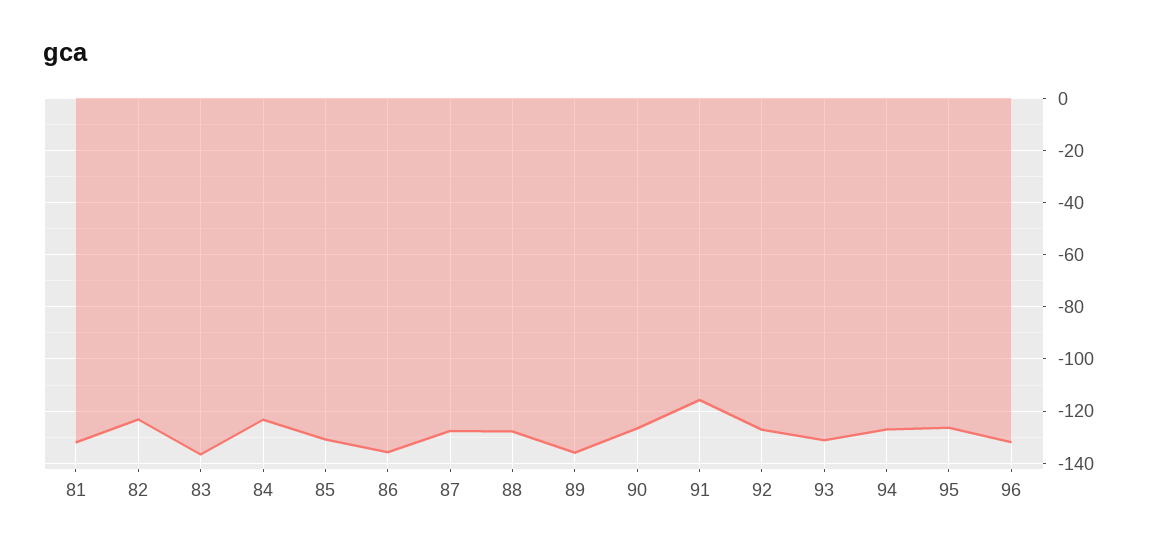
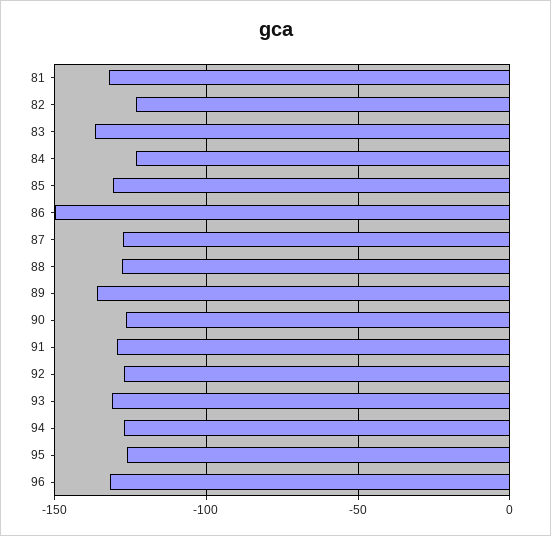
  {
    "81": -132.5,
    "82": -122.5,
    "83": -137.5,
    "84": -122.5,
    "85": -130,
-   "86": -135,
+   "86": -150,
    "87": -127.5,
    "88": -127.5,
    "89": -135,
    "90": -127.5,
-   "91": -115,
+   "91": -130,
    "92": -127.5,
    "93": -130,
    "94": -127.5,
    "95": -127.5,
    "96": -132.5
  }

